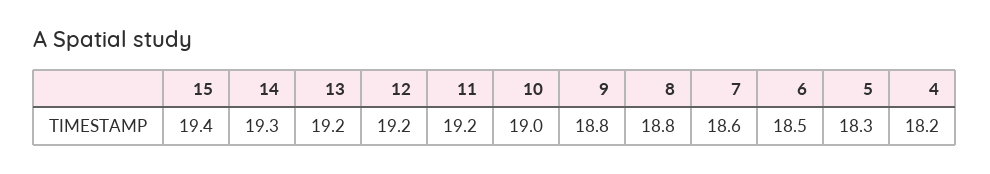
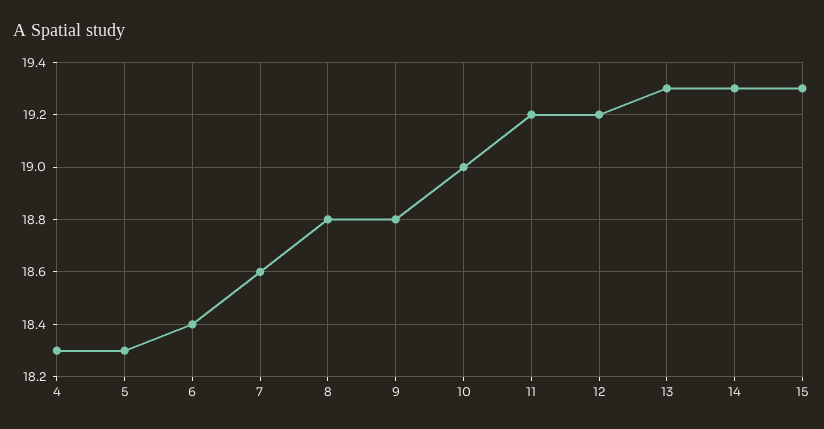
  {
-   "15": 19.4,
+   "15": 19.3,
    "14": 19.3,
-   "13": 19.2,
+   "13": 19.3,
    "12": 19.2,
    "11": 19.2,
    "10": 19,
    "9": 18.8,
    "8": 18.8,
    "7": 18.6,
-   "6": 18.5,
+   "6": 18.4,
    "5": 18.3,
-   "4": 18.2
+   "4": 18.3
  }

